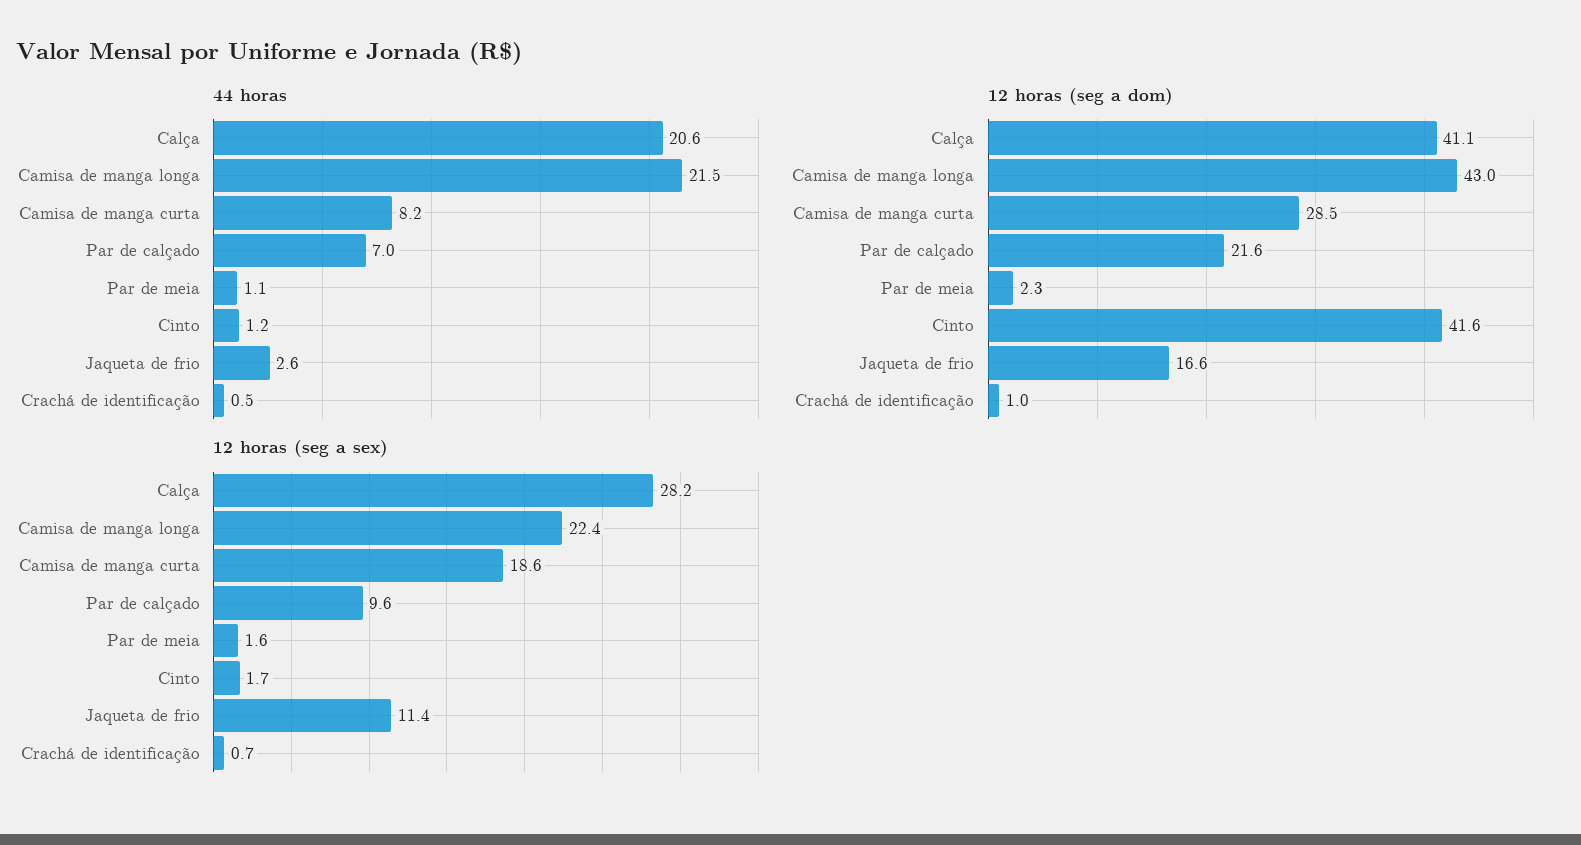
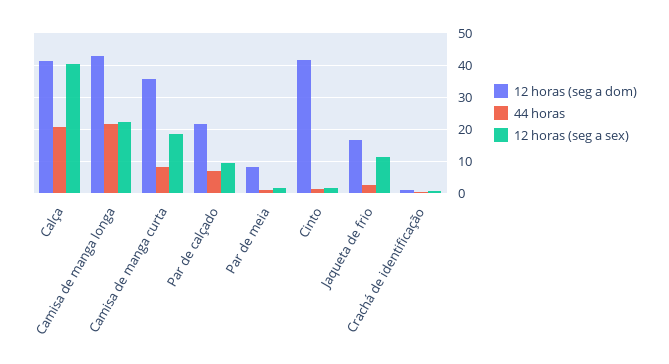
  {
    "44 horas": {
      "Calça": 20.6,
      "Camisa de manga longa": 21.5,
      "Camisa de manga curta": 8.2,
      "Par de calçado": 7,
      "Par de meia": 1.1,
      "Cinto": 1.2,
      "Jaqueta de frio": 2.6,
      "Crachá de identificação": 0.5
    },
    "12 horas (seg a dom)": {
      "Calça": 41.1,
      "Camisa de manga longa": 43,
-     "Camisa de manga curta": 28.5,
+     "Camisa de manga curta": 36,
      "Par de calçado": 21.6,
-     "Par de meia": 2.3,
+     "Par de meia": 8,
      "Cinto": 41.6,
      "Jaqueta de frio": 16.6,
      "Crachá de identificação": 1
    },
    "12 horas (seg a sex)": {
-     "Calça": 28.2,
+     "Calça": 40,
      "Camisa de manga longa": 22.4,
      "Camisa de manga curta": 18.6,
      "Par de calçado": 9.6,
      "Par de meia": 1.6,
      "Cinto": 1.7,
      "Jaqueta de frio": 11.4,
      "Crachá de identificação": 0.7
    }
  }

